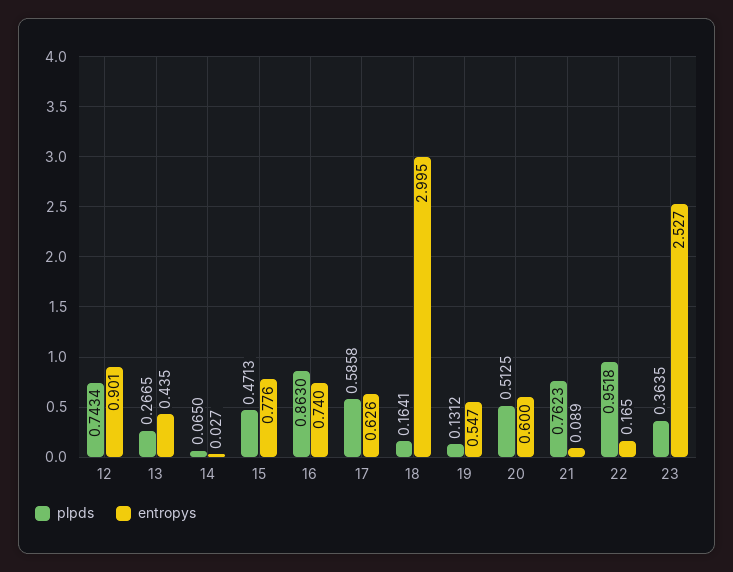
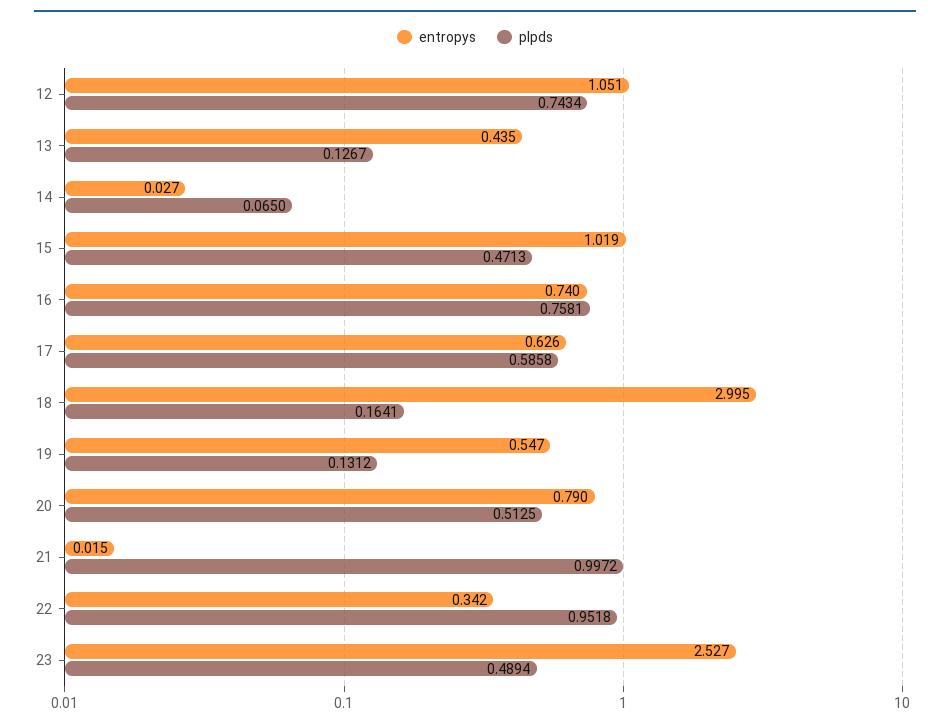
  {
    "plpds": {
      "12": 0.7434,
-     "13": 0.2665,
+     "13": 0.1267,
      "14": 0.065,
      "15": 0.4713,
-     "16": 0.863,
+     "16": 0.7581,
      "17": 0.5858,
      "18": 0.1641,
      "19": 0.1312,
      "20": 0.5125,
-     "21": 0.7623,
+     "21": 0.9972,
      "22": 0.9518,
-     "23": 0.3635
+     "23": 0.4894
    },
    "entropys": {
-     "12": 0.901,
+     "12": 1.051,
      "13": 0.435,
      "14": 0.027,
-     "15": 0.776,
+     "15": 1.019,
      "16": 0.74,
      "17": 0.626,
      "18": 2.995,
      "19": 0.547,
-     "20": 0.6,
+     "20": 0.79,
-     "21": 0.089,
+     "21": 0.015,
-     "22": 0.165,
+     "22": 0.342,
      "23": 2.527
    }
  }

